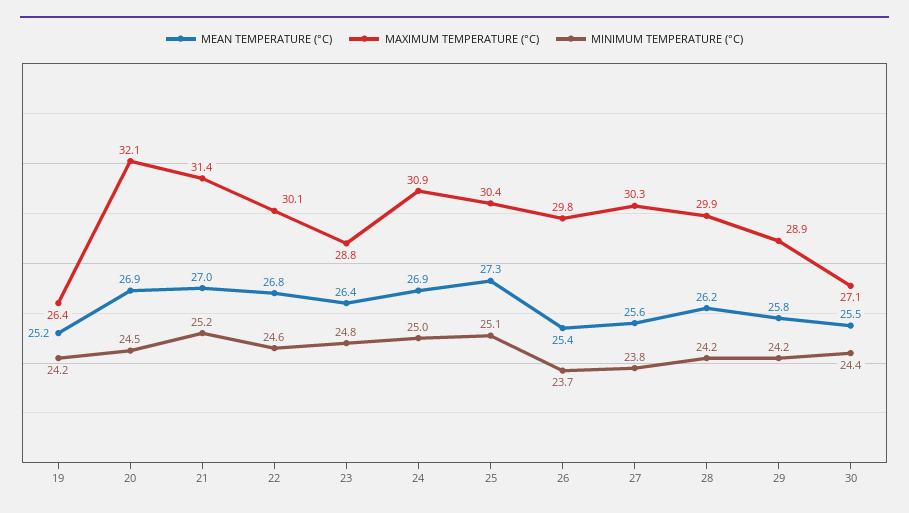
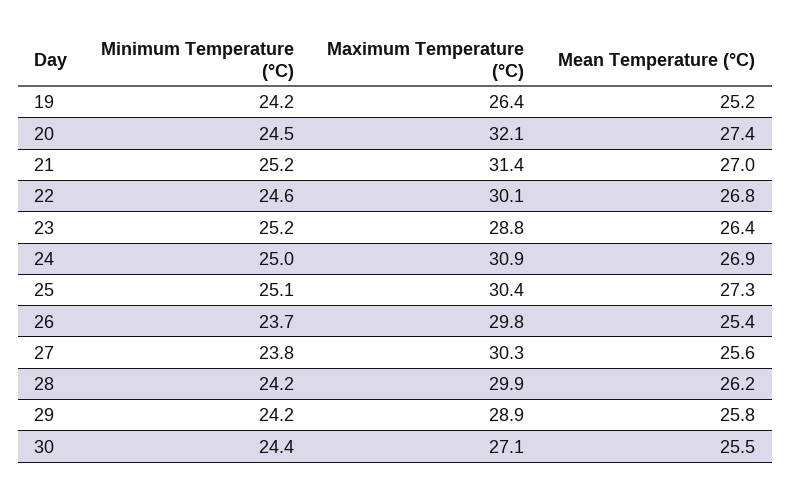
  {
    "MEAN TEMPERATURE (°C)": {
      "19": 25.2,
-     "20": 26.9,
+     "20": 27.4,
      "21": 27,
      "22": 26.8,
      "23": 26.4,
      "24": 26.9,
      "25": 27.3,
      "26": 25.4,
      "27": 25.6,
      "28": 26.2,
      "29": 25.8,
      "30": 25.5
    },
    "MAXIMUM TEMPERATURE (°C)": {
      "19": 26.4,
      "20": 32.1,
      "21": 31.4,
      "22": 30.1,
      "23": 28.8,
      "24": 30.9,
      "25": 30.4,
      "26": 29.8,
      "27": 30.3,
      "28": 29.9,
      "29": 28.9,
      "30": 27.1
    },
    "MINIMUM TEMPERATURE (°C)": {
      "19": 24.2,
      "20": 24.5,
      "21": 25.2,
      "22": 24.6,
-     "23": 24.8,
+     "23": 25.2,
      "24": 25,
      "25": 25.1,
      "26": 23.7,
      "27": 23.8,
      "28": 24.2,
      "29": 24.2,
      "30": 24.4
    }
  }

